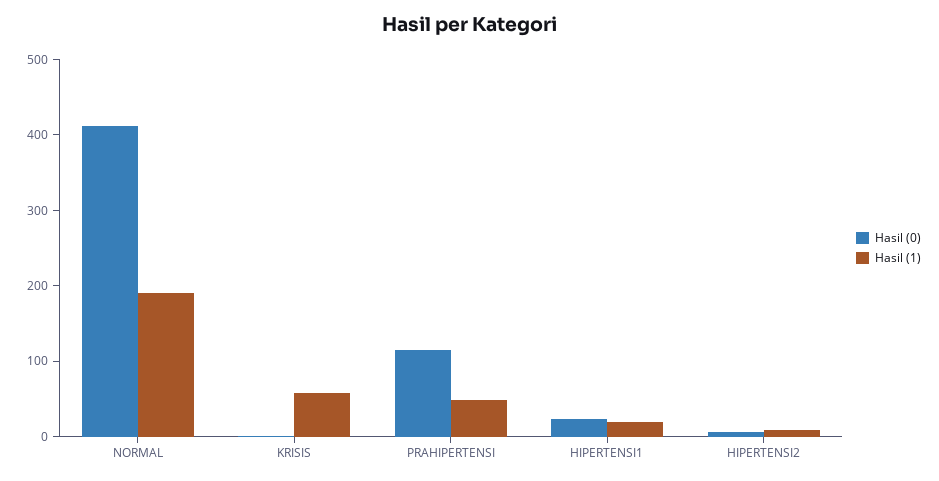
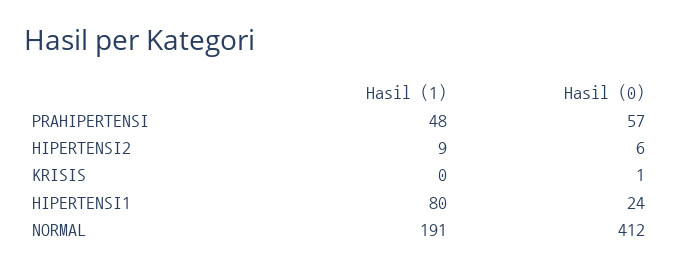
  {
    "Hasil (0)": {
      "NORMAL": 412,
      "KRISIS": 1,
-     "PRAHIPERTENSI": 120,
+     "PRAHIPERTENSI": 57,
      "HIPERTENSI1": 24,
      "HIPERTENSI2": 6
    },
    "Hasil (1)": {
      "NORMAL": 191,
-     "KRISIS": 60,
+     "KRISIS": 0,
      "PRAHIPERTENSI": 48,
-     "HIPERTENSI1": 20,
+     "HIPERTENSI1": 80,
      "HIPERTENSI2": 9
    }
  }

